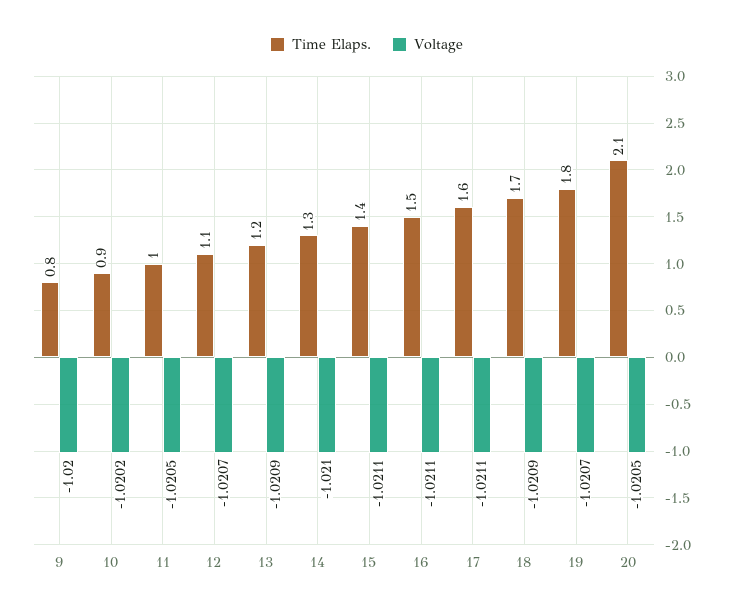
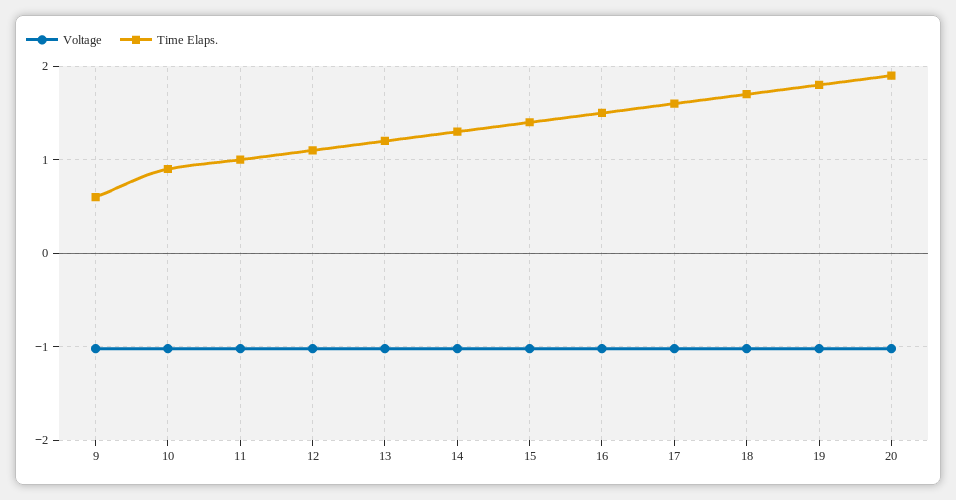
  {
    "Time Elaps.": {
-     "9": 0.8,
+     "9": 0.6,
      "10": 0.9,
      "11": 1,
      "12": 1.1,
      "13": 1.2,
      "14": 1.3,
      "15": 1.4,
      "16": 1.5,
      "17": 1.6,
      "18": 1.7,
      "19": 1.8,
-     "20": 2.1
+     "20": 1.9
    },
    "Voltage": {
      "9": -1.02,
      "10": -1.0202,
      "11": -1.0205,
      "12": -1.0207,
      "13": -1.0209,
      "14": -1.021,
      "15": -1.0211,
      "16": -1.0211,
      "17": -1.0211,
      "18": -1.0209,
      "19": -1.0207,
      "20": -1.0205
    }
  }

